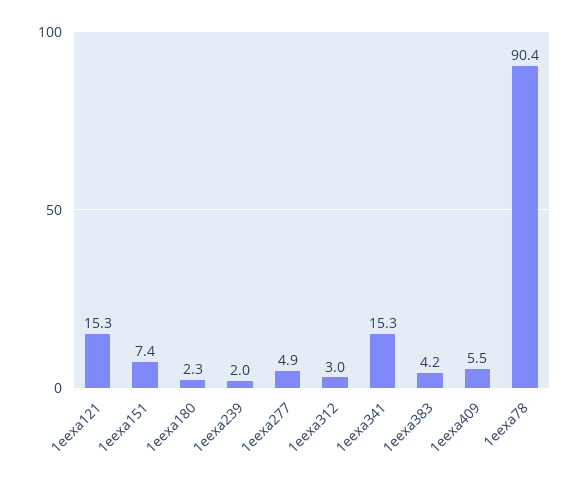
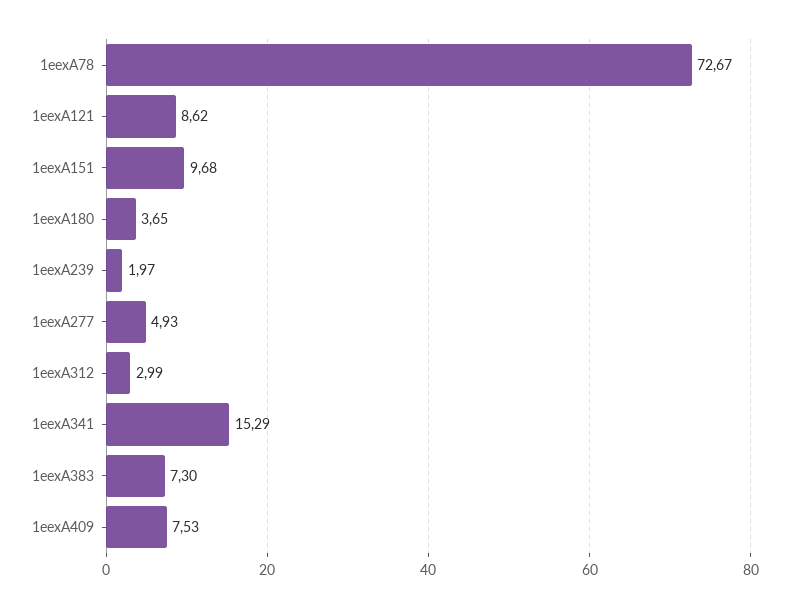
  {
-   "1eexa121": 15.3,
+   "1eexa121": 8.62,
-   "1eexa151": 7.4,
+   "1eexa151": 9.68,
-   "1eexa180": 2.3,
+   "1eexa180": 3.65,
    "1eexa239": 1.97,
    "1eexa277": 4.93,
    "1eexa312": 2.99,
    "1eexa341": 15.29,
-   "1eexa383": 4.2,
+   "1eexa383": 7.3,
-   "1eexa409": 5.5,
+   "1eexa409": 7.53,
-   "1eexa78": 90.4
+   "1eexa78": 72.67
  }

